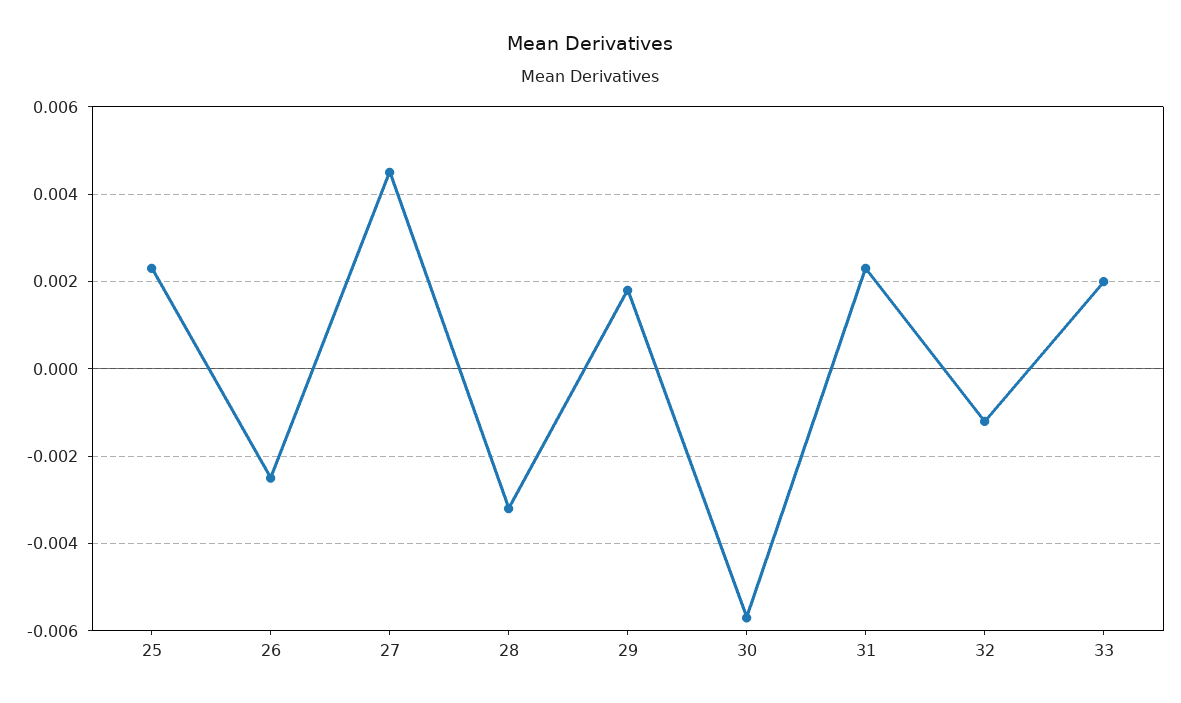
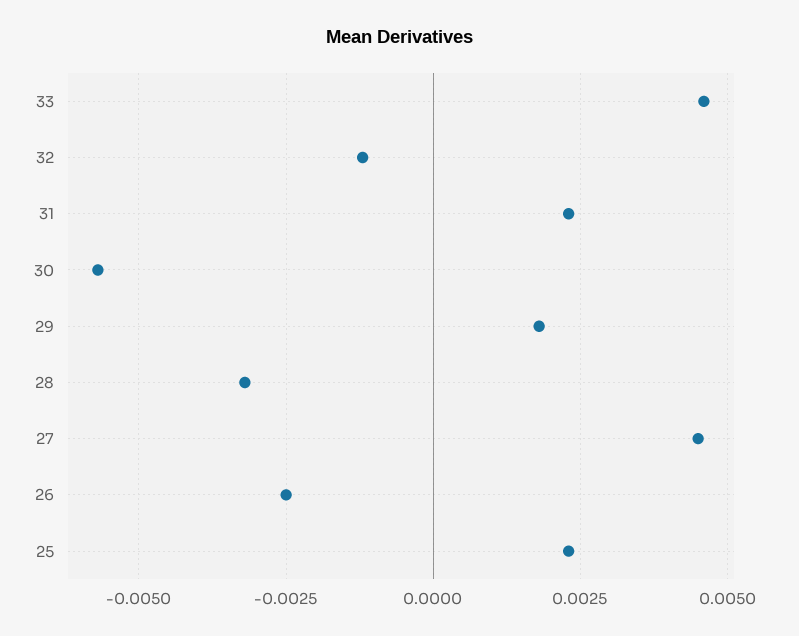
  {
    "25": 0.0025,
    "26": -0.0025,
    "27": 0.0045,
    "28": -0.003,
    "29": 0.002,
    "30": -0.0055,
    "31": 0.0025,
    "32": -0.001,
-   "33": 0.002
+   "33": 0.0045
  }

